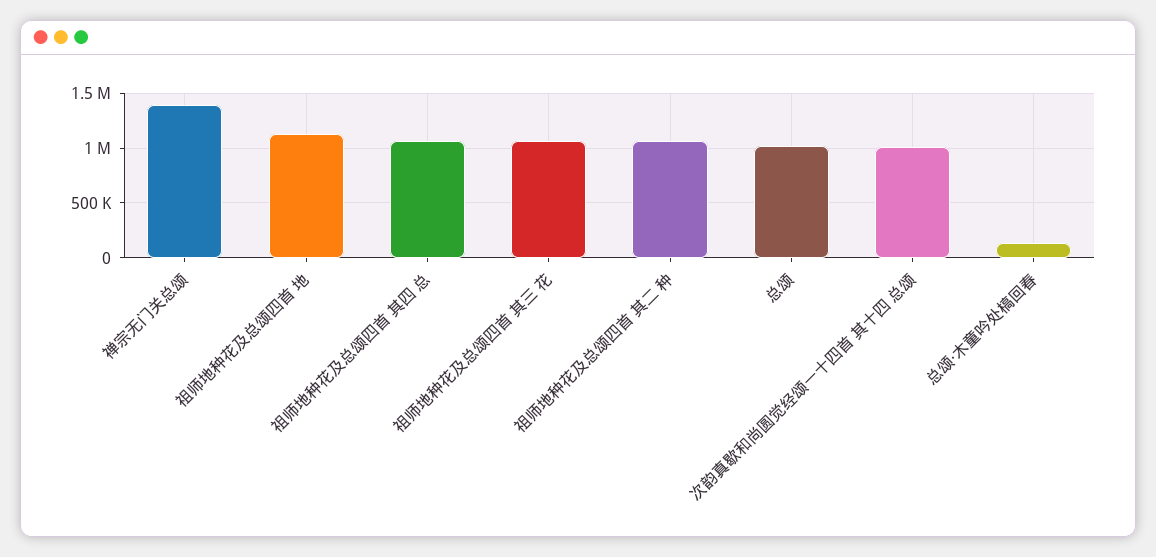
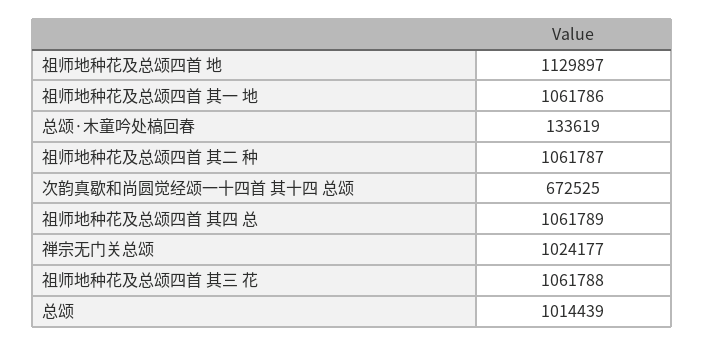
  {
-   "禅宗无门关总颂": 1400000,
+   "禅宗无门关总颂": 1024177,
    "祖师地种花及总颂四首 地": 1129897,
    "祖师地种花及总颂四首 其四 总": 1061789,
    "祖师地种花及总颂四首 其三 花": 1061788,
    "祖师地种花及总颂四首 其二 种": 1061787,
    "总颂": 1014439,
-   "次韵真歇和尚圆觉经颂一十四首 其十四 总颂": 1000000,
+   "次韵真歇和尚圆觉经颂一十四首 其十四 总颂": 672525,
-   "总颂·木童吟处槁回春": 133619
+   "总颂·木童吟处槁回春": 133619,
+   "祖师地种花及总颂四首 其一 地": 1061786
  }

